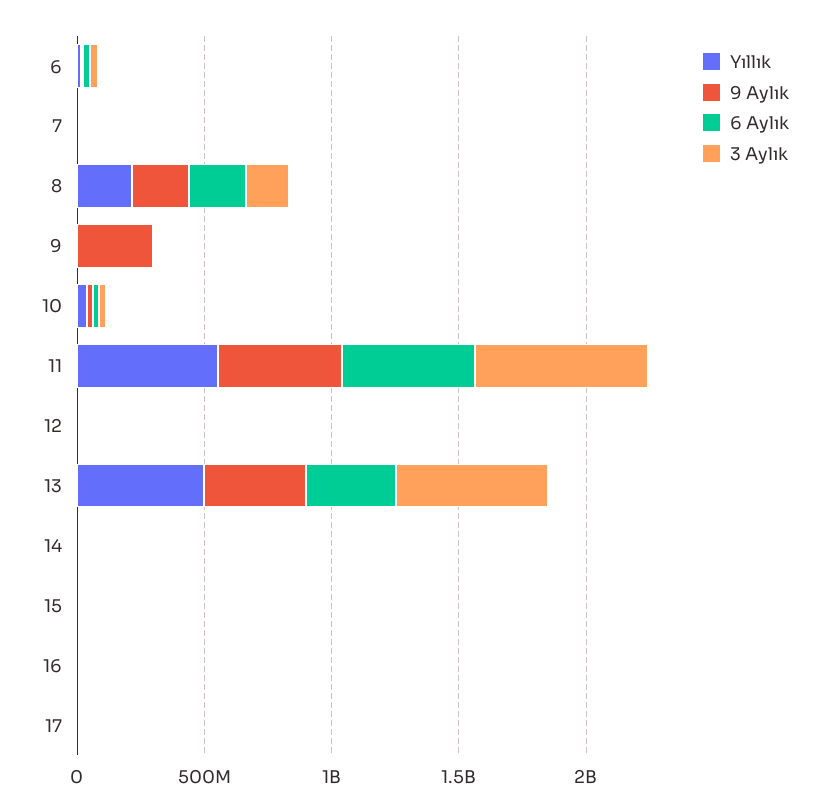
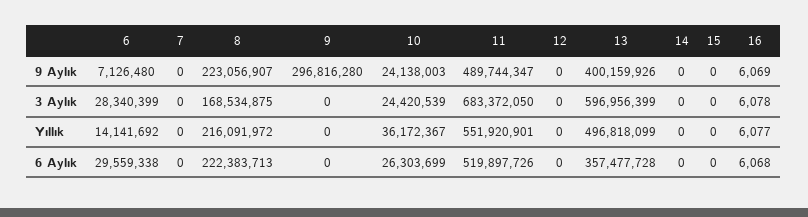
  {
    "Yıllık": {
      "6": 14141692,
      "7": 0,
      "8": 216091972,
      "9": 0,
      "10": 36172367,
      "11": 551920901,
      "12": 0,
      "13": 496818099,
      "14": 0,
      "15": 0,
-     "16": 6077,
+     "16": 6077
-     "17": 0
    },
    "9 Aylık": {
      "6": 7126480,
      "7": 0,
      "8": 223056907,
      "9": 296816280,
      "10": 24138003,
      "11": 489744347,
      "12": 0,
      "13": 400159926,
      "14": 0,
      "15": 0,
-     "16": 6069,
+     "16": 6069
-     "17": 0
    },
    "6 Aylık": {
      "6": 29559338,
      "7": 0,
      "8": 222383713,
      "9": 0,
      "10": 26303699,
      "11": 519897726,
      "12": 0,
      "13": 357477728,
      "14": 0,
      "15": 0,
-     "16": 6068,
+     "16": 6068
-     "17": 0
    },
    "3 Aylık": {
      "6": 28340399,
      "7": 0,
      "8": 168534875,
      "9": 0,
      "10": 24420539,
      "11": 683372050,
      "12": 0,
      "13": 596956399,
      "14": 0,
      "15": 0,
-     "16": 6078,
+     "16": 6078
-     "17": 0
    }
  }

